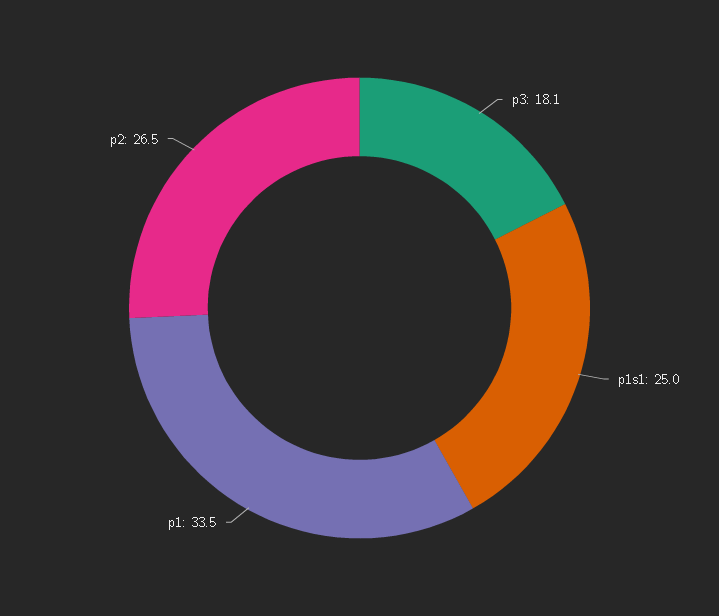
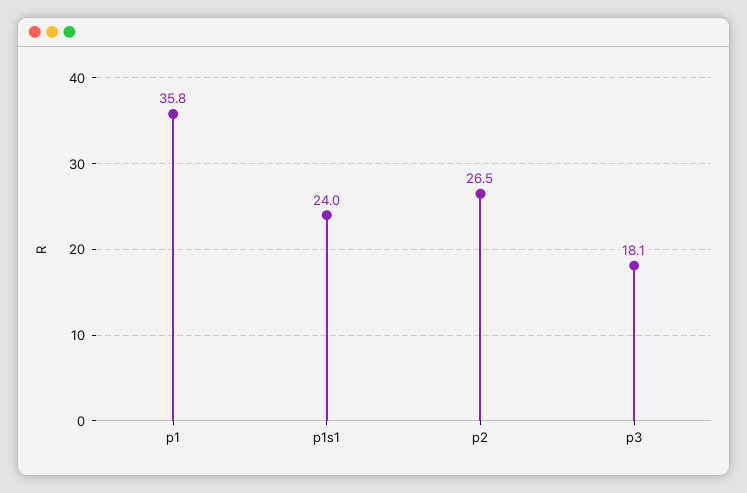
  {
    "p3": 18.1,
-   "p1s1": 25,
+   "p1s1": 24,
-   "p1": 33.5,
+   "p1": 35.8,
    "p2": 26.5
  }

